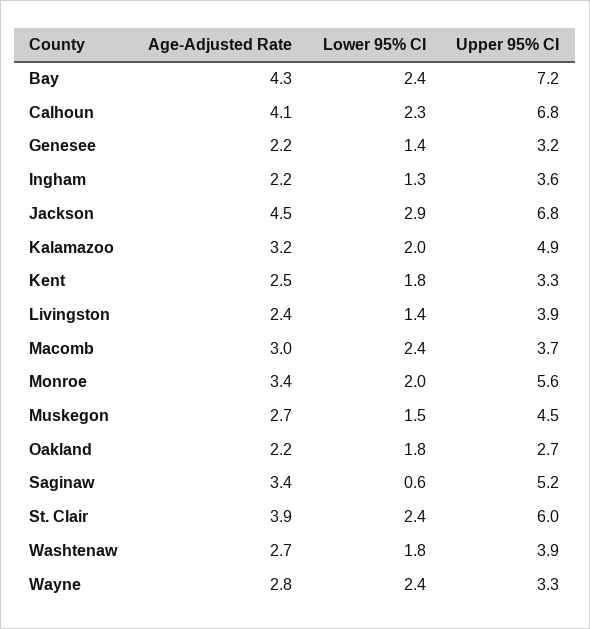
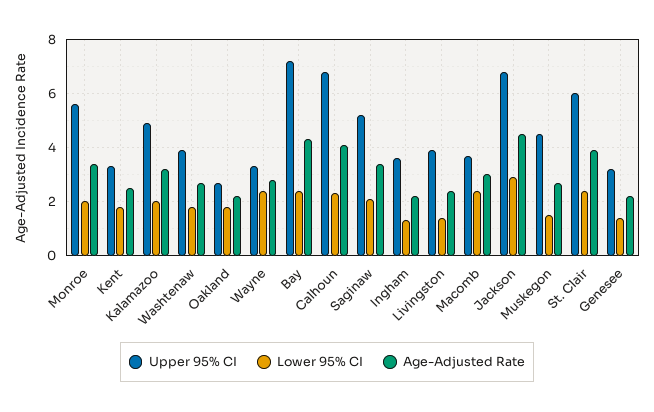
  {
    "Age-Adjusted Rate": {
      "Bay": 4.3,
      "Calhoun": 4.1,
      "Genesee": 2.2,
      "Ingham": 2.2,
      "Jackson": 4.5,
      "Kalamazoo": 3.2,
      "Kent": 2.5,
      "Livingston": 2.4,
      "Macomb": 3,
      "Monroe": 3.4,
      "Muskegon": 2.7,
      "Oakland": 2.2,
      "Saginaw": 3.4,
      "St. Clair": 3.9,
      "Washtenaw": 2.7,
      "Wayne": 2.8
    },
    "Lower 95% CI": {
      "Bay": 2.4,
      "Calhoun": 2.3,
      "Genesee": 1.4,
      "Ingham": 1.3,
      "Jackson": 2.9,
      "Kalamazoo": 2,
      "Kent": 1.8,
      "Livingston": 1.4,
      "Macomb": 2.4,
      "Monroe": 2,
      "Muskegon": 1.5,
      "Oakland": 1.8,
-     "Saginaw": 0.6,
+     "Saginaw": 2,
      "St. Clair": 2.4,
      "Washtenaw": 1.8,
      "Wayne": 2.4
    },
    "Upper 95% CI": {
      "Bay": 7.2,
      "Calhoun": 6.8,
      "Genesee": 3.2,
      "Ingham": 3.6,
      "Jackson": 6.8,
      "Kalamazoo": 4.9,
      "Kent": 3.3,
      "Livingston": 3.9,
      "Macomb": 3.7,
      "Monroe": 5.6,
      "Muskegon": 4.5,
      "Oakland": 2.7,
      "Saginaw": 5.2,
      "St. Clair": 6,
      "Washtenaw": 3.9,
      "Wayne": 3.3
    }
  }

